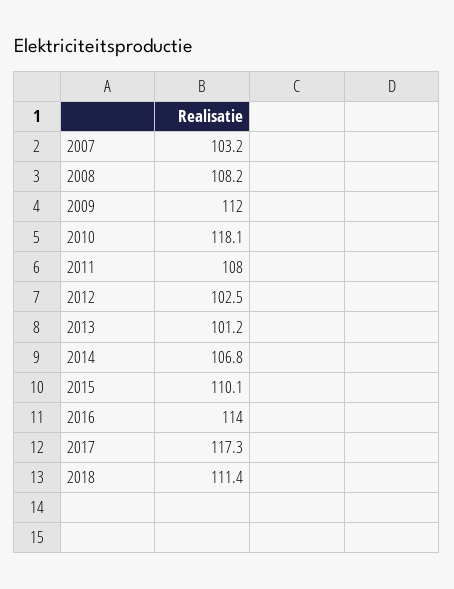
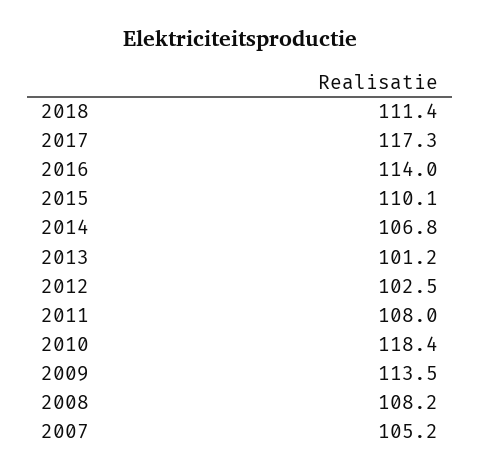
  {
-   "2007": 103.2,
+   "2007": 105.2,
    "2008": 108.2,
-   "2009": 112,
+   "2009": 113.5,
-   "2010": 118.1,
+   "2010": 118.4,
    "2011": 108,
    "2012": 102.5,
    "2013": 101.2,
    "2014": 106.8,
    "2015": 110.1,
    "2016": 114,
    "2017": 117.3,
    "2018": 111.4
  }

